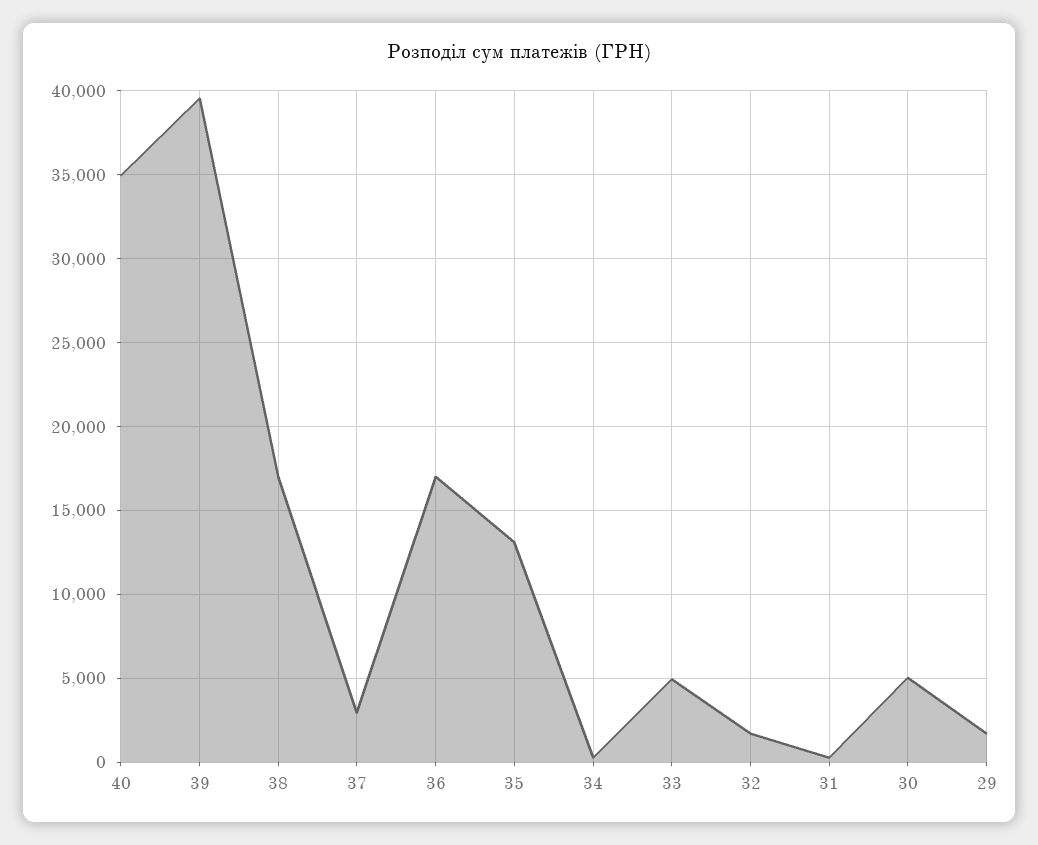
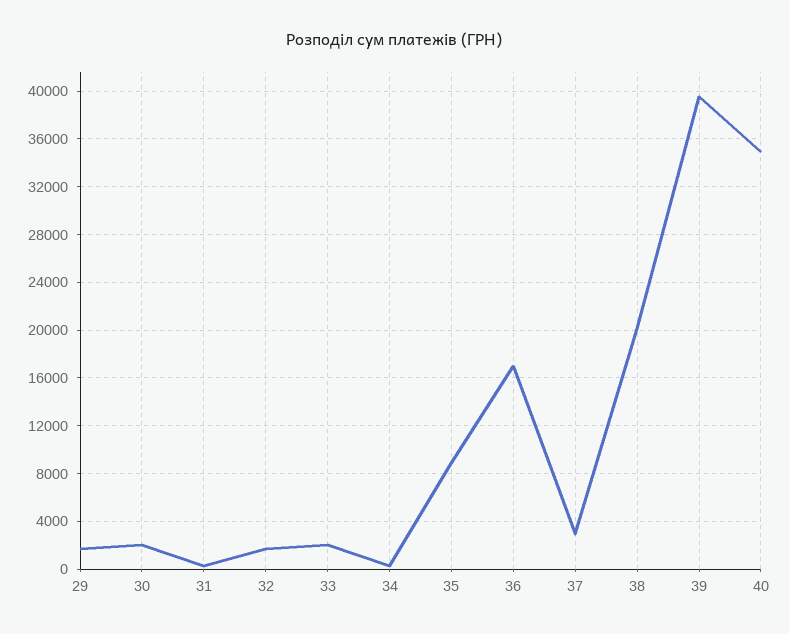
  {
    "40": 35000,
    "39": 39500,
-   "38": 17000,
+   "38": 20000,
    "37": 3000,
    "36": 17000,
-   "35": 13000,
+   "35": 9000,
    "34": 500,
-   "33": 5000,
+   "33": 2000,
    "32": 1500,
    "31": 500,
-   "30": 5000,
+   "30": 2000,
    "29": 1500
  }

